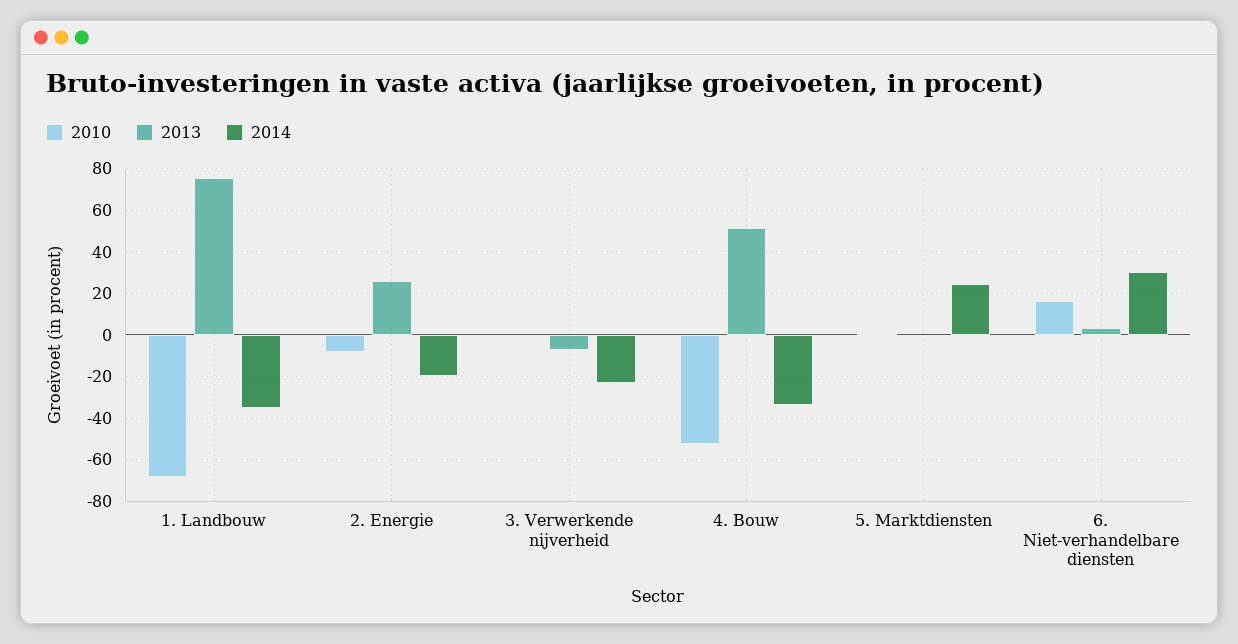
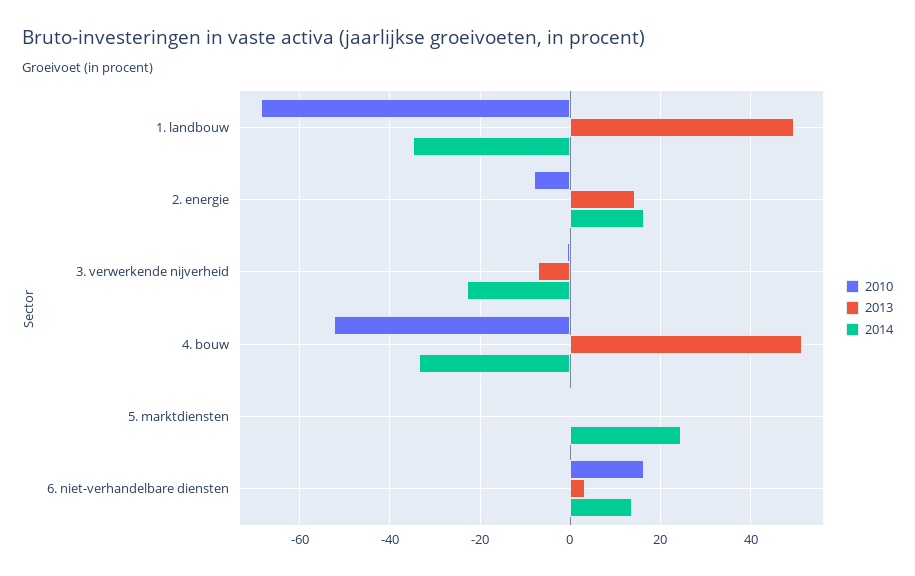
  {
    "2010": {
      "1. Landbouw": -68,
      "2. Energie": -8,
      "3. Verwerkende nijverheid": 0,
      "4. Bouw": -52,
      "5. Marktdiensten": 0,
      "6. Niet-verhandelbare diensten": 16
    },
    "2013": {
-     "1. Landbouw": 75,
+     "1. Landbouw": 50,
-     "2. Energie": 25,
+     "2. Energie": 14,
      "3. Verwerkende nijverheid": -8,
      "4. Bouw": 52,
      "5. Marktdiensten": 0,
      "6. Niet-verhandelbare diensten": 4
    },
    "2014": {
      "1. Landbouw": -34,
-     "2. Energie": -20,
+     "2. Energie": 16,
      "3. Verwerkende nijverheid": -22,
      "4. Bouw": -34,
      "5. Marktdiensten": 24,
-     "6. Niet-verhandelbare diensten": 30
+     "6. Niet-verhandelbare diensten": 14
    }
  }

